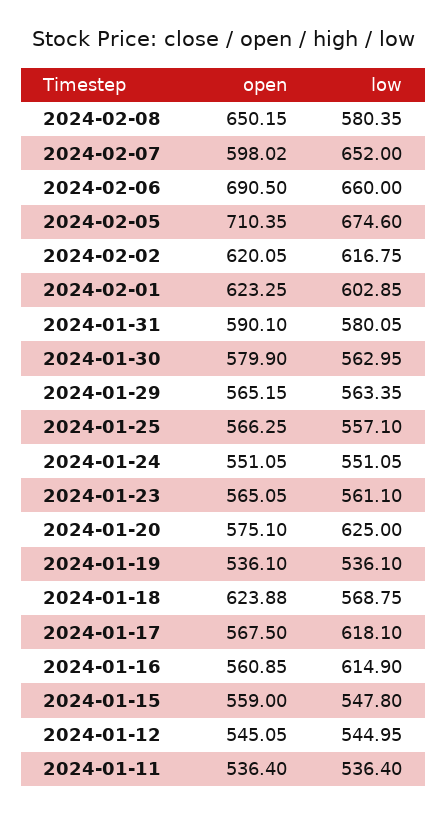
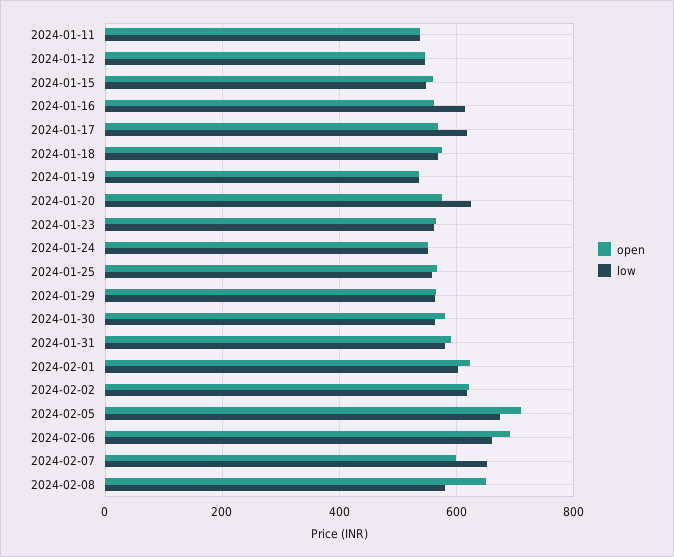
  {
    "open": {
      "2024-02-08": 650.15,
      "2024-02-07": 598.02,
      "2024-02-06": 690.5,
      "2024-02-05": 710.35,
      "2024-02-02": 620.05,
      "2024-02-01": 623.25,
      "2024-01-31": 590.1,
      "2024-01-30": 579.9,
      "2024-01-29": 565.15,
      "2024-01-25": 566.25,
      "2024-01-24": 551.05,
      "2024-01-23": 565.05,
      "2024-01-20": 575.1,
      "2024-01-19": 536.1,
-     "2024-01-18": 623.88,
+     "2024-01-18": 580,
      "2024-01-17": 567.5,
      "2024-01-16": 560.85,
      "2024-01-15": 559,
      "2024-01-12": 545.05,
      "2024-01-11": 536.4
    },
    "low": {
      "2024-02-08": 580.35,
      "2024-02-07": 652,
      "2024-02-06": 660,
      "2024-02-05": 674.6,
      "2024-02-02": 616.75,
      "2024-02-01": 602.85,
      "2024-01-31": 580.05,
      "2024-01-30": 562.95,
      "2024-01-29": 563.35,
      "2024-01-25": 557.1,
      "2024-01-24": 551.05,
      "2024-01-23": 561.1,
      "2024-01-20": 625,
      "2024-01-19": 536.1,
      "2024-01-18": 568.75,
      "2024-01-17": 618.1,
      "2024-01-16": 614.9,
      "2024-01-15": 547.8,
      "2024-01-12": 544.95,
      "2024-01-11": 536.4
    }
  }

